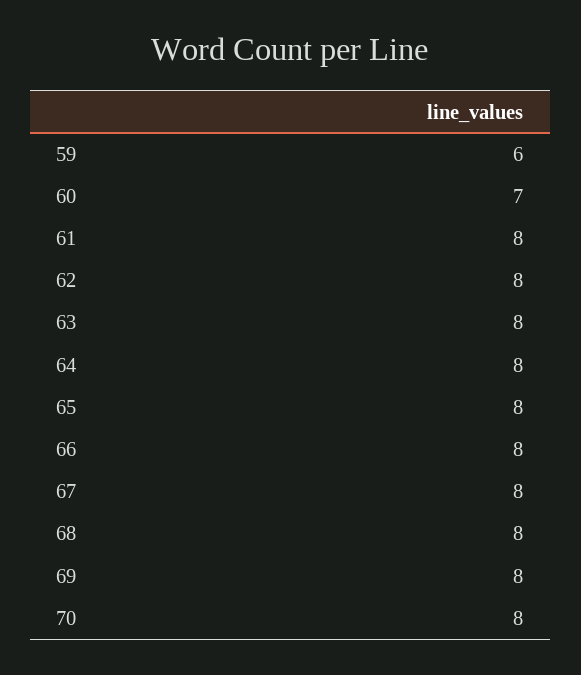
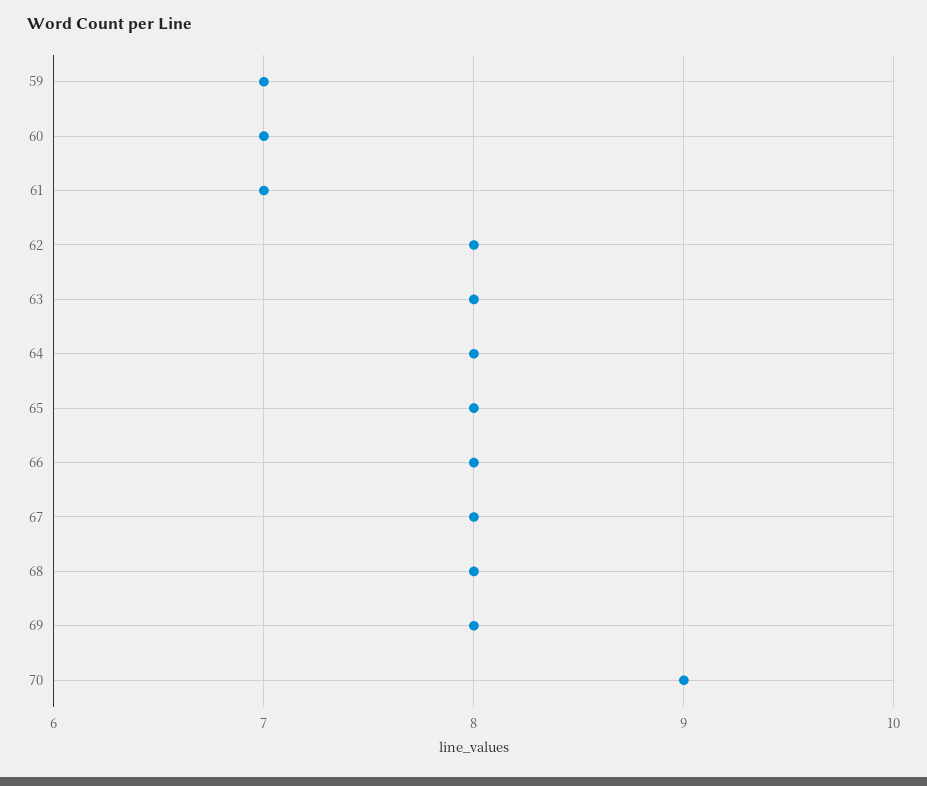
  {
-   "59": 6,
+   "59": 7,
    "60": 7,
-   "61": 8,
+   "61": 7,
    "62": 8,
    "63": 8,
    "64": 8,
    "65": 8,
    "66": 8,
    "67": 8,
    "68": 8,
    "69": 8,
-   "70": 8
+   "70": 9
  }

